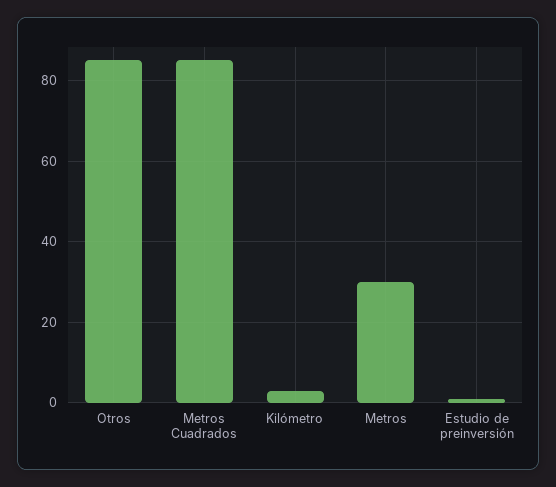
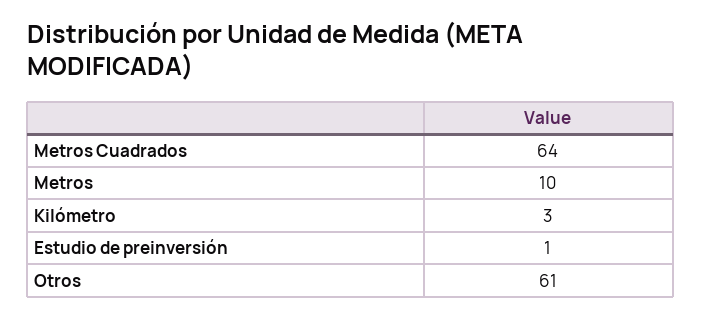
  {
-   "Otros": 85,
+   "Otros": 61,
-   "Metros Cuadrados": 85,
+   "Metros Cuadrados": 64,
    "Kilómetro": 3,
-   "Metros": 30,
+   "Metros": 10,
    "Estudio de preinversión": 1
  }

